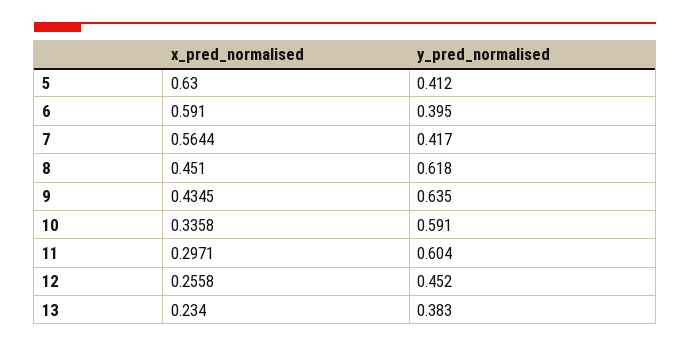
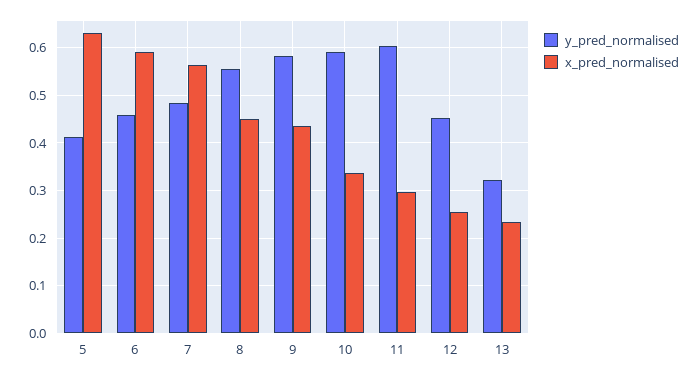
  {
    "x_pred_normalised": {
      "5": 0.63,
      "6": 0.591,
      "7": 0.5644,
      "8": 0.451,
      "9": 0.4345,
      "10": 0.3358,
      "11": 0.2971,
      "12": 0.2558,
      "13": 0.234
    },
    "y_pred_normalised": {
      "5": 0.412,
-     "6": 0.395,
+     "6": 0.46,
-     "7": 0.417,
+     "7": 0.48,
-     "8": 0.618,
+     "8": 0.56,
-     "9": 0.635,
+     "9": 0.58,
      "10": 0.591,
      "11": 0.604,
      "12": 0.452,
-     "13": 0.383
+     "13": 0.32
    }
  }

